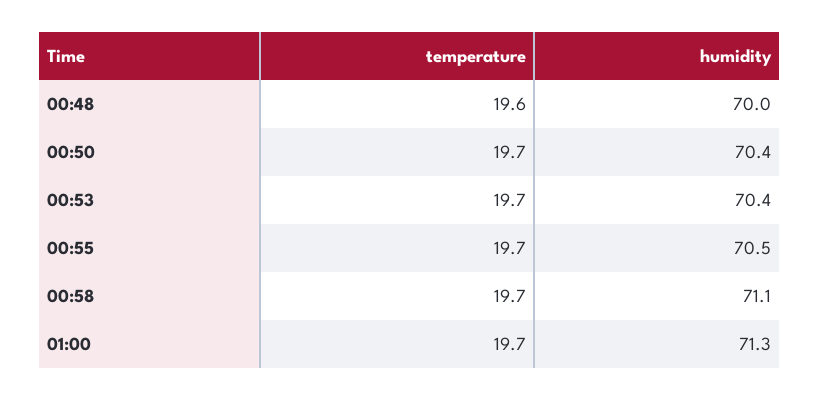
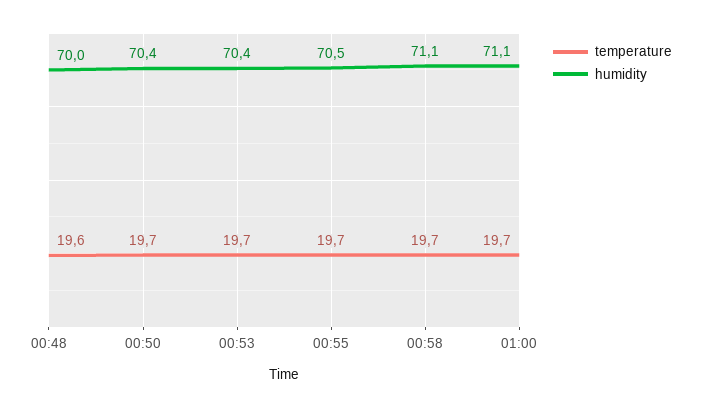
  {
    "temperature": {
      "00:48": 19.6,
      "00:50": 19.7,
      "00:53": 19.7,
      "00:55": 19.7,
      "00:58": 19.7,
      "01:00": 19.7
    },
    "humidity": {
      "00:48": 70,
      "00:50": 70.4,
      "00:53": 70.4,
      "00:55": 70.5,
      "00:58": 71.1,
-     "01:00": 71.3
+     "01:00": 71.1
    }
  }

